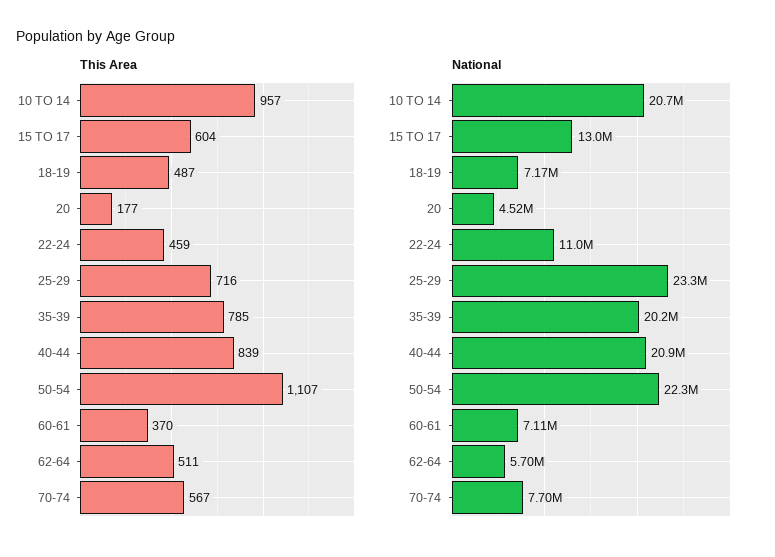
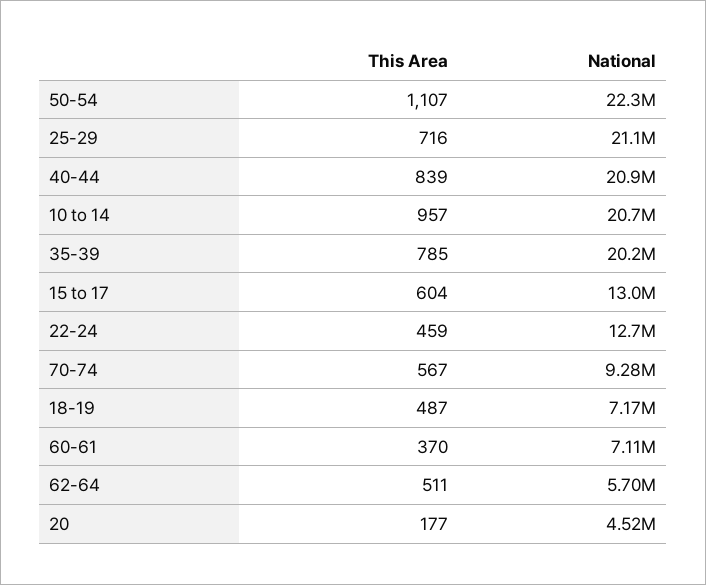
  {
    "This Area": {
      "10 TO 14": 957,
      "15 TO 17": 604,
      "18-19": 487,
      "20": 177,
      "22-24": 459,
      "25-29": 716,
      "35-39": 785,
      "40-44": 839,
      "50-54": 1107,
      "60-61": 370,
      "62-64": 511,
      "70-74": 567
    },
    "National": {
      "10 TO 14": 20700000,
      "15 TO 17": 13000000,
      "18-19": 7170000,
      "20": 4520000,
-     "22-24": 11000000,
+     "22-24": 12700000,
-     "25-29": 23300000,
+     "25-29": 21100000,
      "35-39": 20200000,
      "40-44": 20900000,
      "50-54": 22300000,
      "60-61": 7110000,
      "62-64": 5700000,
-     "70-74": 7700000
+     "70-74": 9280000
    }
  }

